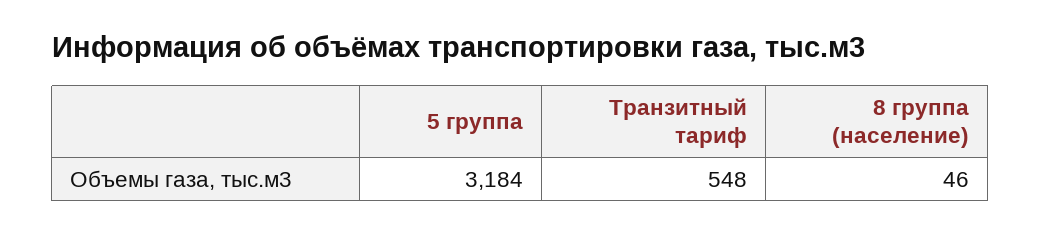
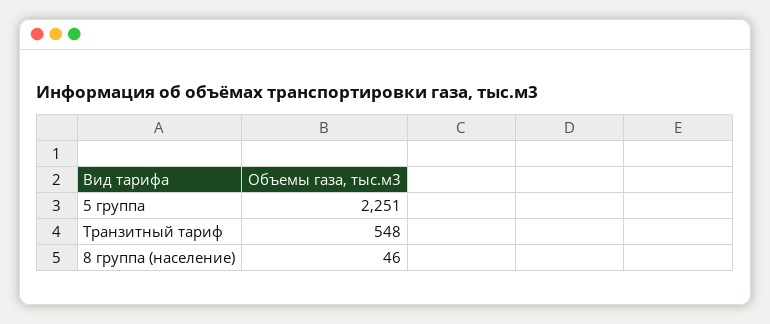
  {
-   "5 группа": 3184,
+   "5 группа": 2251,
    "Транзитный тариф": 548,
    "8 группа (население)": 46
  }

